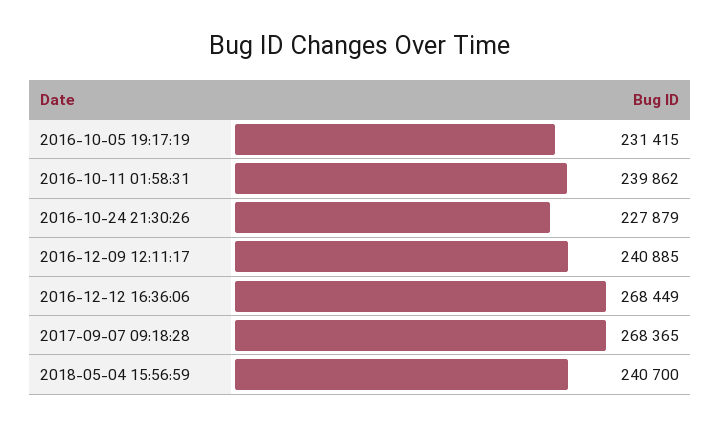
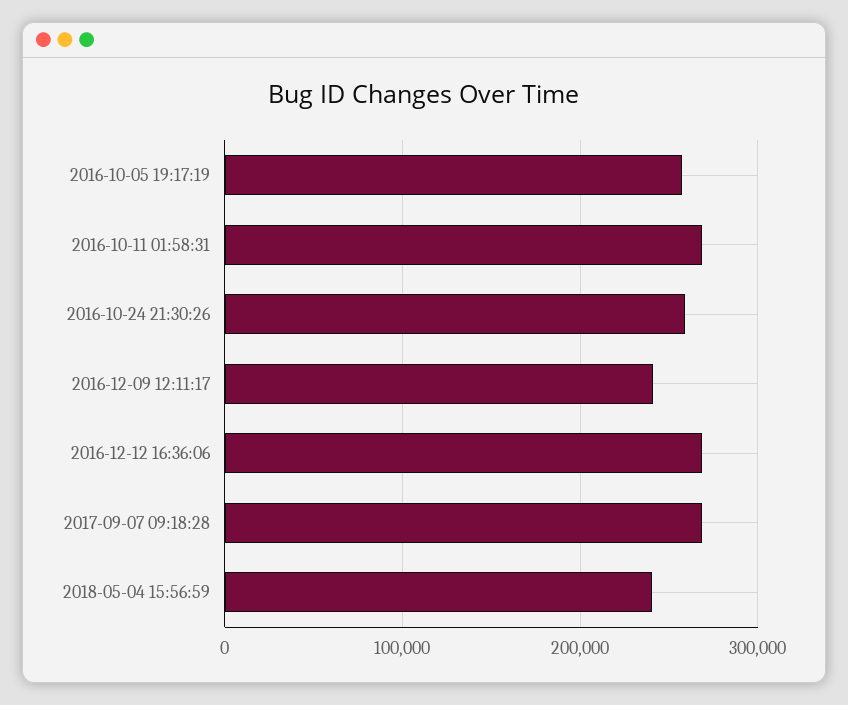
  {
-   "2016-10-05 19:17:19": 231415,
+   "2016-10-05 19:17:19": 260000,
-   "2016-10-11 01:58:31": 239862,
+   "2016-10-11 01:58:31": 270000,
-   "2016-10-24 21:30:26": 227879,
+   "2016-10-24 21:30:26": 260000,
    "2016-12-09 12:11:17": 240885,
    "2016-12-12 16:36:06": 268449,
    "2017-09-07 09:18:28": 268365,
    "2018-05-04 15:56:59": 240700
  }

